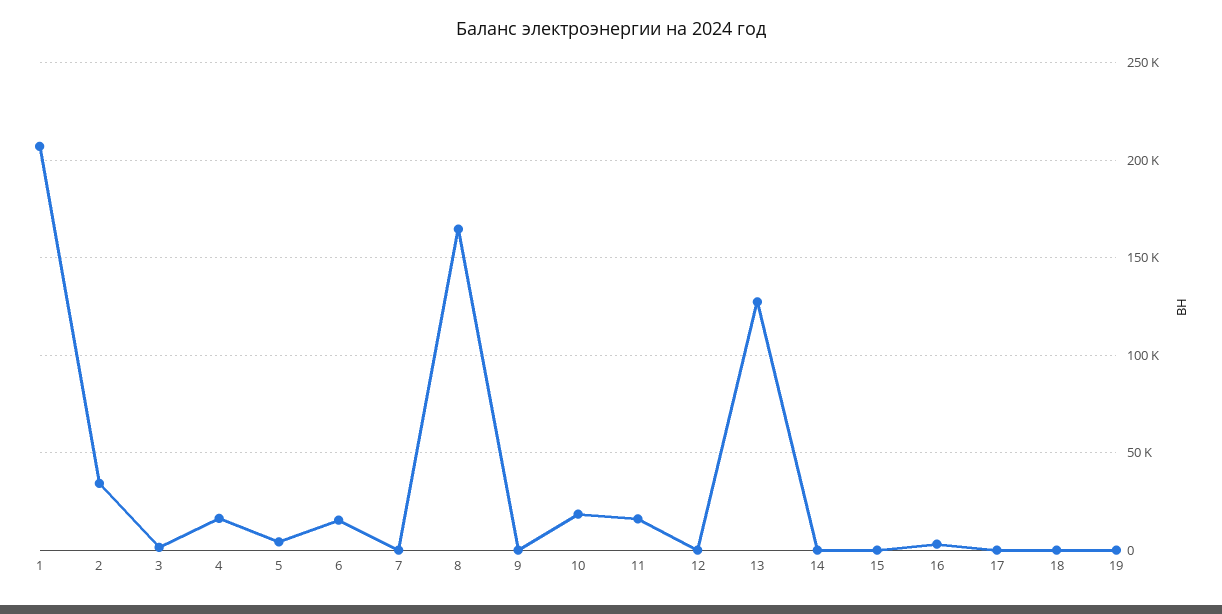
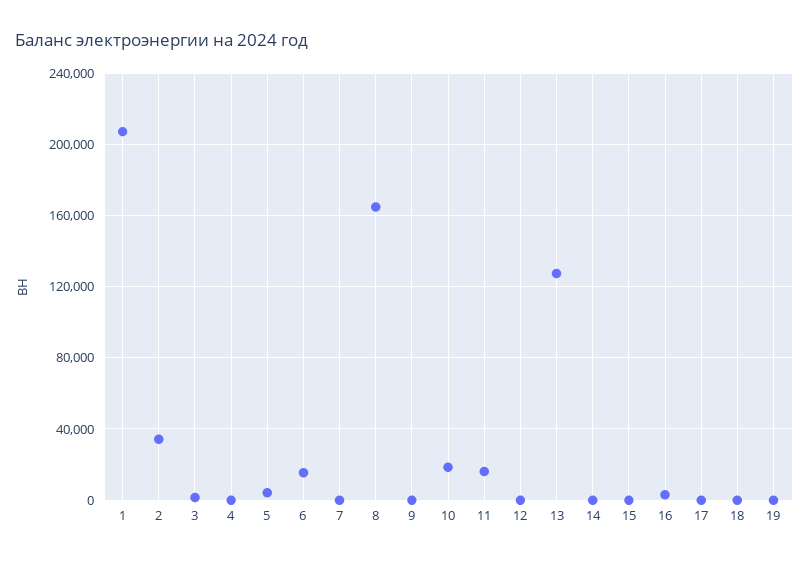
  {
    "1": 205000,
    "2": 35000,
    "3": 0,
-   "4": 15000,
+   "4": 0,
    "5": 5000,
    "6": 15000,
    "7": 0,
    "8": 165000,
    "9": 0,
    "10": 20000,
    "11": 15000,
    "12": 0,
    "13": 125000,
    "14": 0,
    "15": 0,
    "16": 5000,
    "17": 0,
    "18": 0,
    "19": 0
  }

